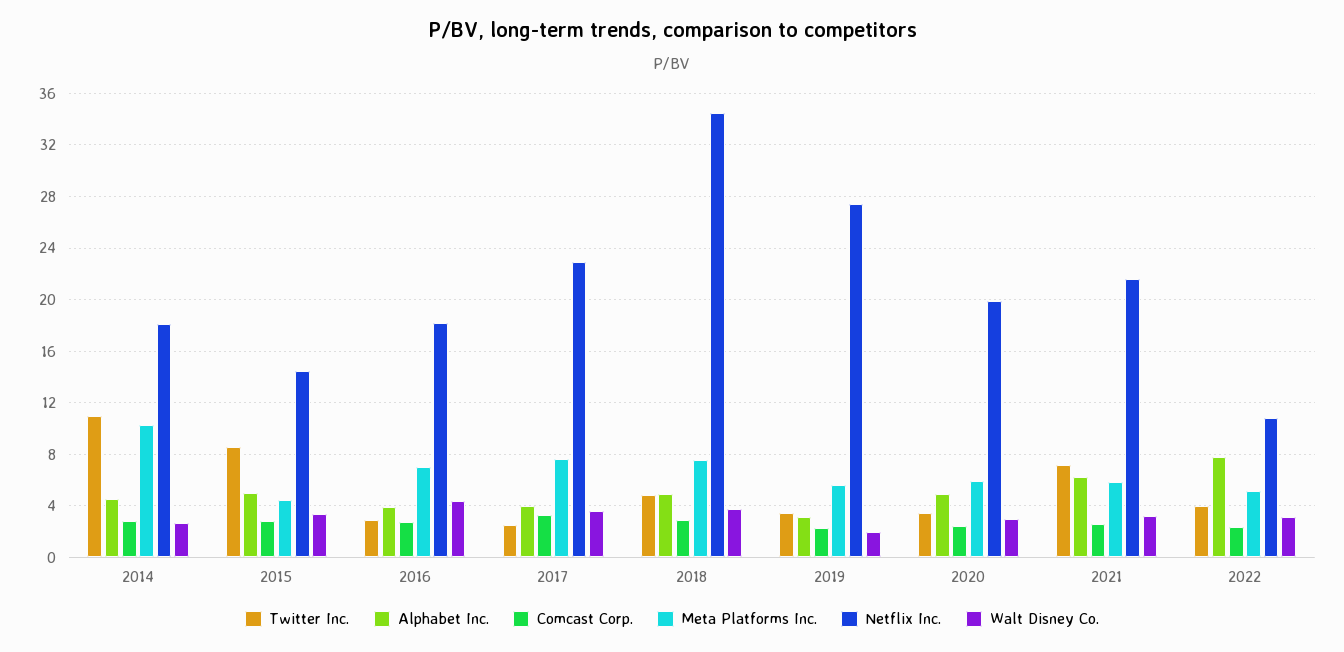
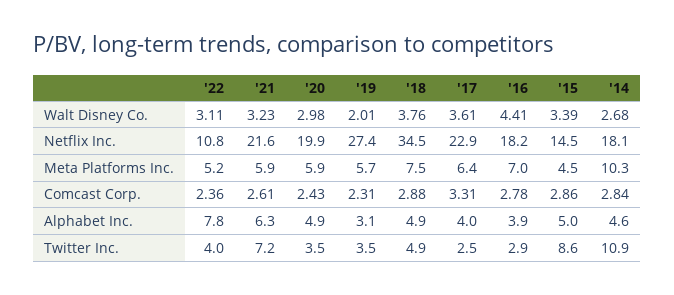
  {
    "Twitter Inc.": {
      "2014": 10.9,
      "2015": 8.6,
      "2016": 2.9,
      "2017": 2.5,
      "2018": 4.9,
      "2019": 3.5,
      "2020": 3.5,
      "2021": 7.2,
      "2022": 4
    },
    "Alphabet Inc.": {
      "2014": 4.6,
      "2015": 5,
      "2016": 3.9,
      "2017": 4,
      "2018": 4.9,
      "2019": 3.1,
      "2020": 4.9,
      "2021": 6.3,
      "2022": 7.8
    },
    "Comcast Corp.": {
      "2014": 2.84,
      "2015": 2.86,
      "2016": 2.78,
      "2017": 3.31,
      "2018": 2.88,
      "2019": 2.31,
      "2020": 2.43,
      "2021": 2.61,
      "2022": 2.36
    },
    "Meta Platforms Inc.": {
      "2014": 10.3,
      "2015": 4.5,
      "2016": 7,
-     "2017": 7.5,
+     "2017": 6.4,
      "2018": 7.5,
      "2019": 5.7,
      "2020": 5.9,
      "2021": 5.9,
      "2022": 5.2
    },
    "Netflix Inc.": {
      "2014": 18.1,
      "2015": 14.5,
      "2016": 18.2,
      "2017": 22.9,
      "2018": 34.5,
      "2019": 27.4,
      "2020": 19.9,
      "2021": 21.6,
      "2022": 10.8
    },
    "Walt Disney Co.": {
      "2014": 2.68,
      "2015": 3.39,
      "2016": 4.41,
      "2017": 3.61,
      "2018": 3.76,
      "2019": 2.01,
      "2020": 2.98,
      "2021": 3.23,
      "2022": 3.11
    }
  }

